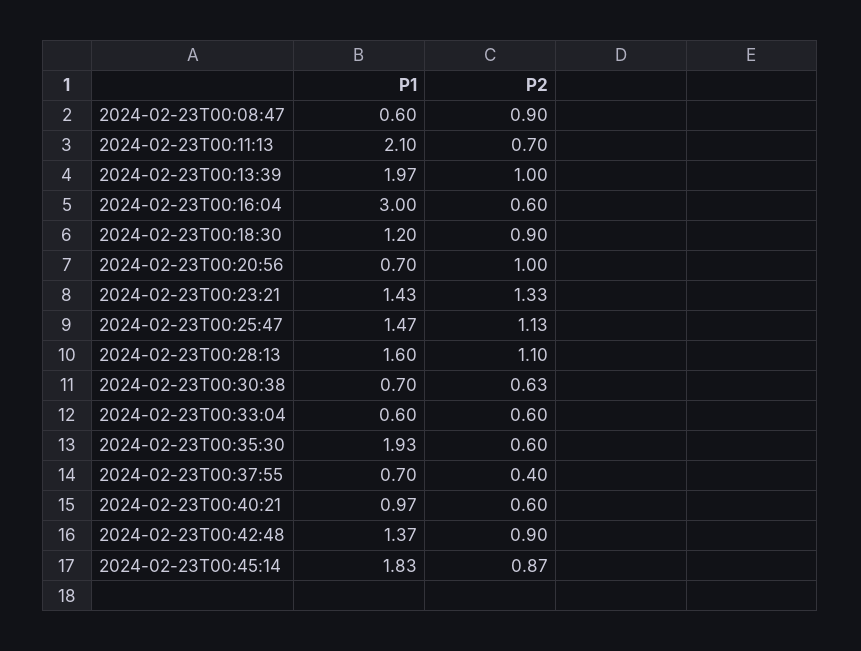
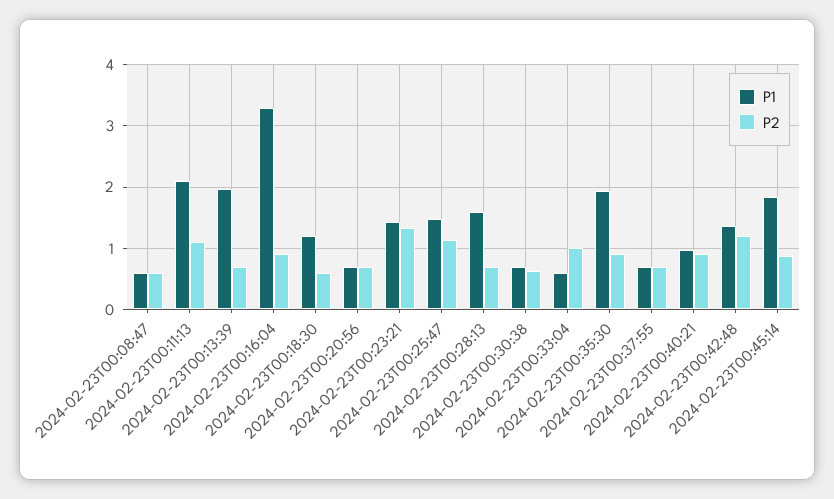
  {
    "P1": {
      "2024-02-23T00:08:47": 0.6,
      "2024-02-23T00:11:13": 2.1,
      "2024-02-23T00:13:39": 1.97,
-     "2024-02-23T00:16:04": 3,
+     "2024-02-23T00:16:04": 3.3,
      "2024-02-23T00:18:30": 1.2,
      "2024-02-23T00:20:56": 0.7,
      "2024-02-23T00:23:21": 1.43,
      "2024-02-23T00:25:47": 1.47,
      "2024-02-23T00:28:13": 1.6,
      "2024-02-23T00:30:38": 0.7,
      "2024-02-23T00:33:04": 0.6,
      "2024-02-23T00:35:30": 1.93,
      "2024-02-23T00:37:55": 0.7,
      "2024-02-23T00:40:21": 0.97,
      "2024-02-23T00:42:48": 1.37,
      "2024-02-23T00:45:14": 1.83
    },
    "P2": {
-     "2024-02-23T00:08:47": 0.9,
+     "2024-02-23T00:08:47": 0.6,
-     "2024-02-23T00:11:13": 0.7,
+     "2024-02-23T00:11:13": 1.1,
-     "2024-02-23T00:13:39": 1,
+     "2024-02-23T00:13:39": 0.7,
-     "2024-02-23T00:16:04": 0.6,
+     "2024-02-23T00:16:04": 0.9,
-     "2024-02-23T00:18:30": 0.9,
+     "2024-02-23T00:18:30": 0.6,
-     "2024-02-23T00:20:56": 1,
+     "2024-02-23T00:20:56": 0.7,
      "2024-02-23T00:23:21": 1.33,
      "2024-02-23T00:25:47": 1.13,
-     "2024-02-23T00:28:13": 1.1,
+     "2024-02-23T00:28:13": 0.7,
      "2024-02-23T00:30:38": 0.63,
-     "2024-02-23T00:33:04": 0.6,
+     "2024-02-23T00:33:04": 1,
-     "2024-02-23T00:35:30": 0.6,
+     "2024-02-23T00:35:30": 0.9,
-     "2024-02-23T00:37:55": 0.4,
+     "2024-02-23T00:37:55": 0.7,
-     "2024-02-23T00:40:21": 0.6,
+     "2024-02-23T00:40:21": 0.9,
-     "2024-02-23T00:42:48": 0.9,
+     "2024-02-23T00:42:48": 1.2,
      "2024-02-23T00:45:14": 0.87
    }
  }

